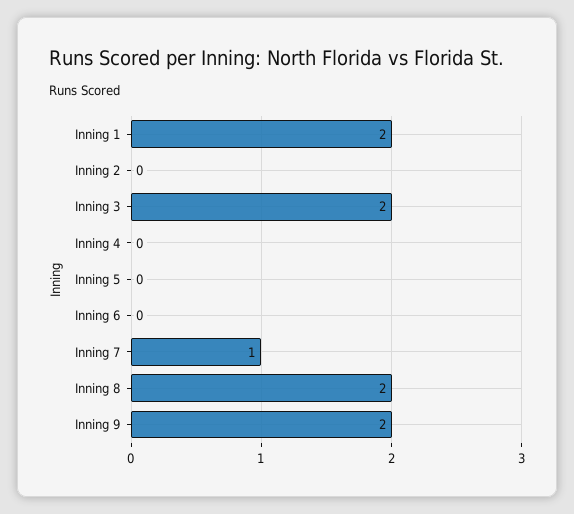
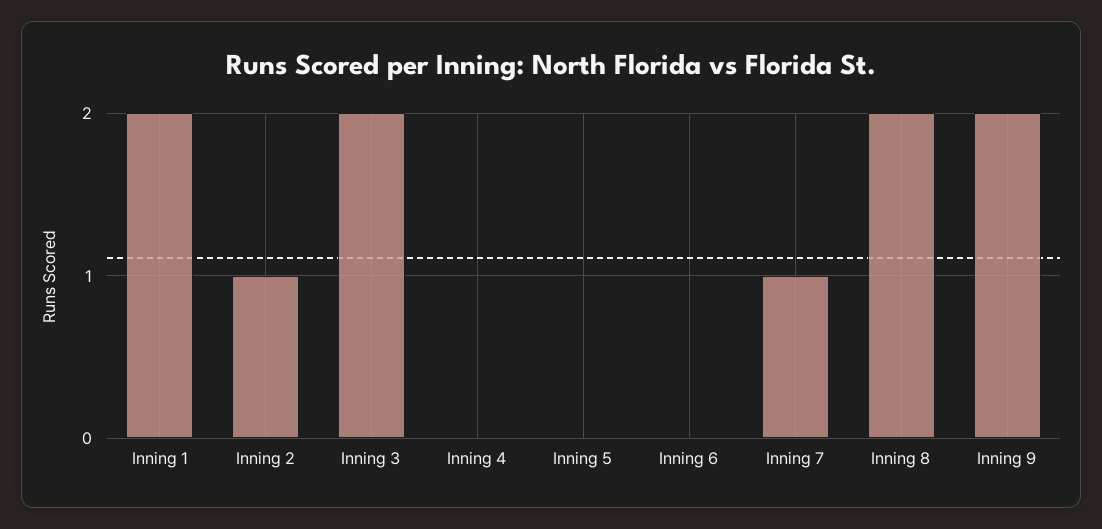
  {
    "Inning 1": 2,
-   "Inning 2": 0,
+   "Inning 2": 1,
    "Inning 3": 2,
    "Inning 4": 0,
    "Inning 5": 0,
    "Inning 6": 0,
    "Inning 7": 1,
    "Inning 8": 2,
    "Inning 9": 2
  }

